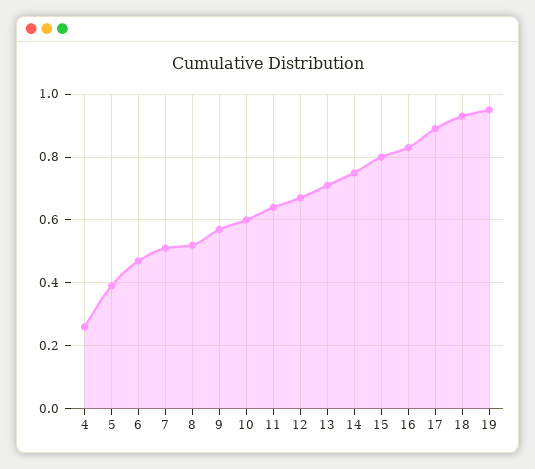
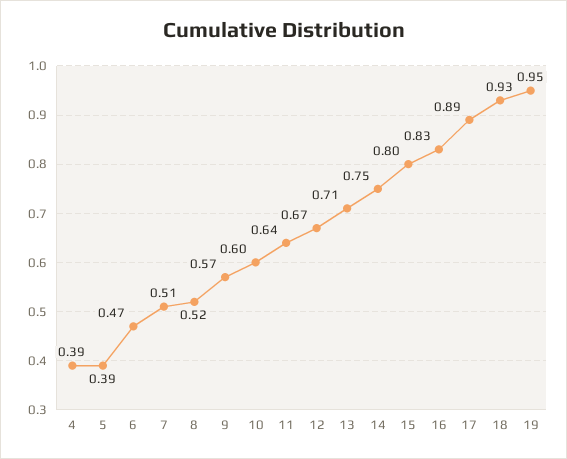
  {
-   "4": 0.25,
+   "4": 0.39,
    "5": 0.39,
    "6": 0.47,
    "7": 0.51,
    "8": 0.52,
    "9": 0.57,
    "10": 0.6,
    "11": 0.64,
    "12": 0.67,
    "13": 0.71,
    "14": 0.75,
    "15": 0.8,
    "16": 0.83,
    "17": 0.89,
    "18": 0.93,
    "19": 0.95
  }

